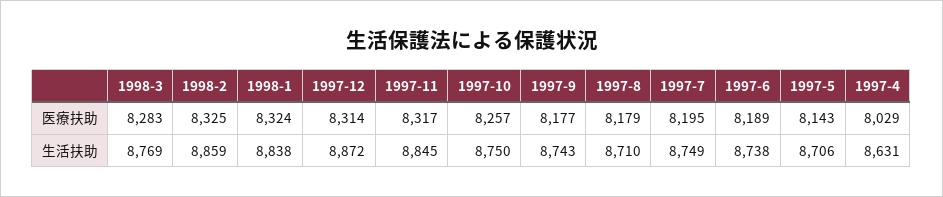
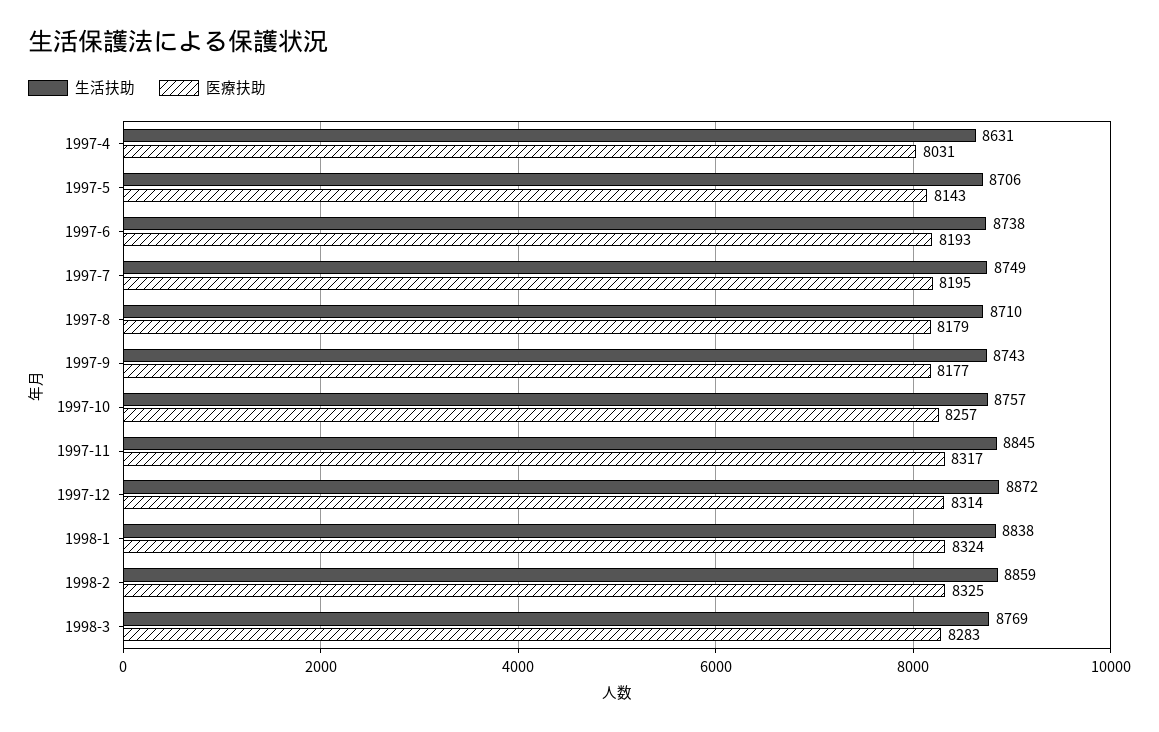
  {
    "医療扶助": {
      "1998-3": 8283,
      "1998-2": 8325,
      "1998-1": 8324,
      "1997-12": 8314,
      "1997-11": 8317,
      "1997-10": 8257,
      "1997-9": 8177,
      "1997-8": 8179,
      "1997-7": 8195,
-     "1997-6": 8189,
+     "1997-6": 8193,
      "1997-5": 8143,
-     "1997-4": 8029
+     "1997-4": 8031
    },
    "生活扶助": {
      "1998-3": 8769,
      "1998-2": 8859,
      "1998-1": 8838,
      "1997-12": 8872,
      "1997-11": 8845,
-     "1997-10": 8750,
+     "1997-10": 8757,
      "1997-9": 8743,
      "1997-8": 8710,
      "1997-7": 8749,
      "1997-6": 8738,
      "1997-5": 8706,
      "1997-4": 8631
    }
  }

